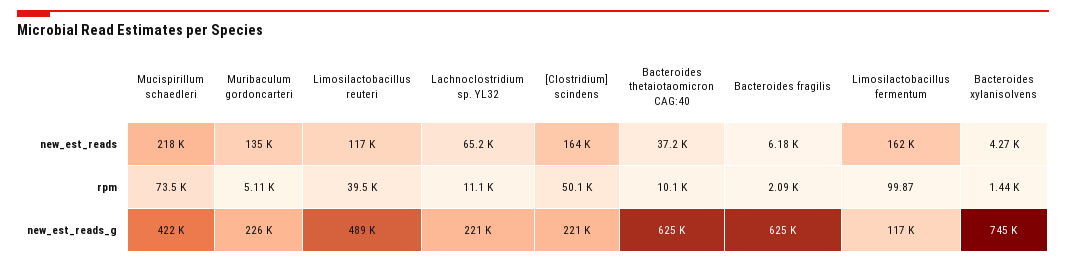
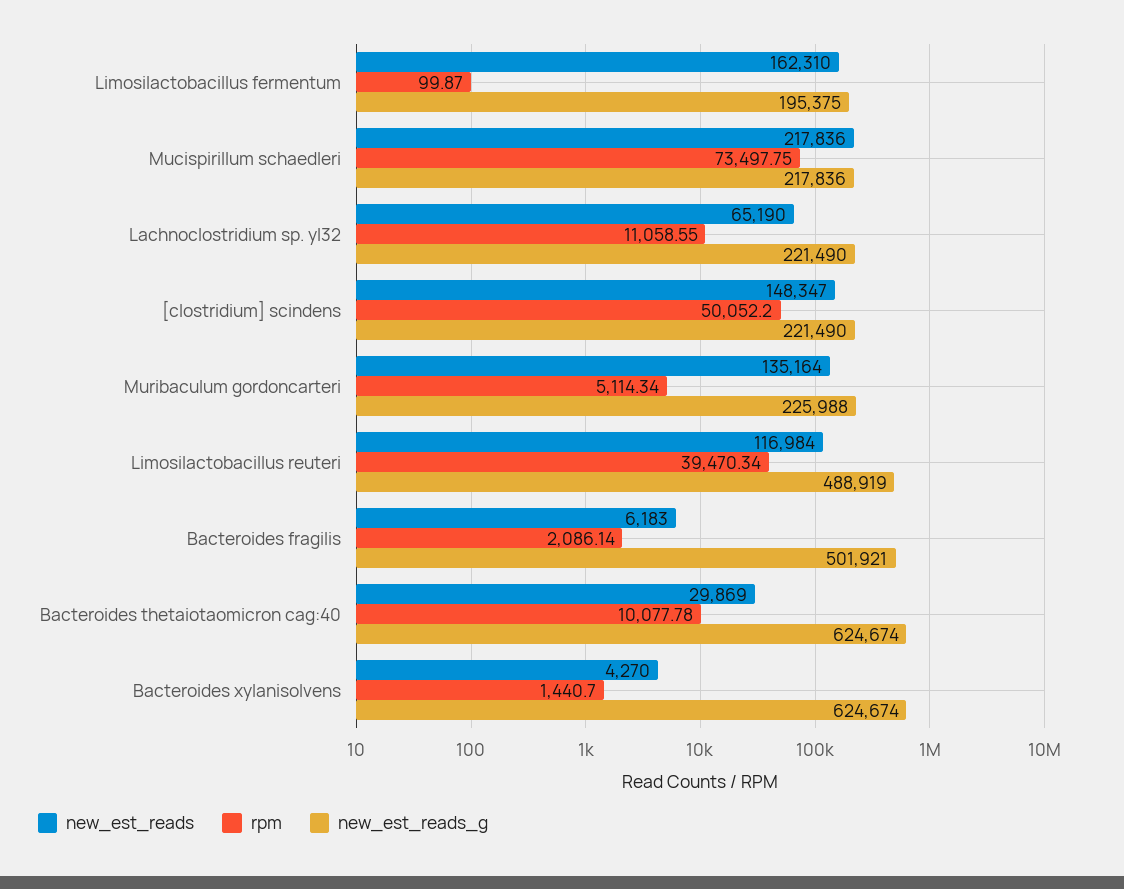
  {
    "new_est_reads": {
      "Mucispirillum schaedleri": 217836,
      "Muribaculum gordoncarteri": 135164,
      "Limosilactobacillus reuteri": 116984,
      "Lachnoclostridium sp. YL32": 65190,
-     "[Clostridium] scindens": 164000,
+     "[Clostridium] scindens": 148347,
-     "Bacteroides thetaiotaomicron CAG:40": 37200,
+     "Bacteroides thetaiotaomicron CAG:40": 29869,
      "Bacteroides fragilis": 6183,
      "Limosilactobacillus fermentum": 162310,
      "Bacteroides xylanisolvens": 4270
    },
    "rpm": {
      "Mucispirillum schaedleri": 73497.75,
      "Muribaculum gordoncarteri": 5114.34,
      "Limosilactobacillus reuteri": 39470.34,
      "Lachnoclostridium sp. YL32": 11058.55,
      "[Clostridium] scindens": 50052.2,
      "Bacteroides thetaiotaomicron CAG:40": 10077.78,
      "Bacteroides fragilis": 2086.14,
      "Limosilactobacillus fermentum": 99.87,
      "Bacteroides xylanisolvens": 1440.7
    },
    "new_est_reads_g": {
-     "Mucispirillum schaedleri": 422000,
+     "Mucispirillum schaedleri": 217836,
      "Muribaculum gordoncarteri": 225988,
      "Limosilactobacillus reuteri": 488919,
      "Lachnoclostridium sp. YL32": 221490,
      "[Clostridium] scindens": 221490,
      "Bacteroides thetaiotaomicron CAG:40": 624674,
-     "Bacteroides fragilis": 625000,
+     "Bacteroides fragilis": 501921,
-     "Limosilactobacillus fermentum": 117000,
+     "Limosilactobacillus fermentum": 195375,
-     "Bacteroides xylanisolvens": 745000
+     "Bacteroides xylanisolvens": 624674
    }
  }

